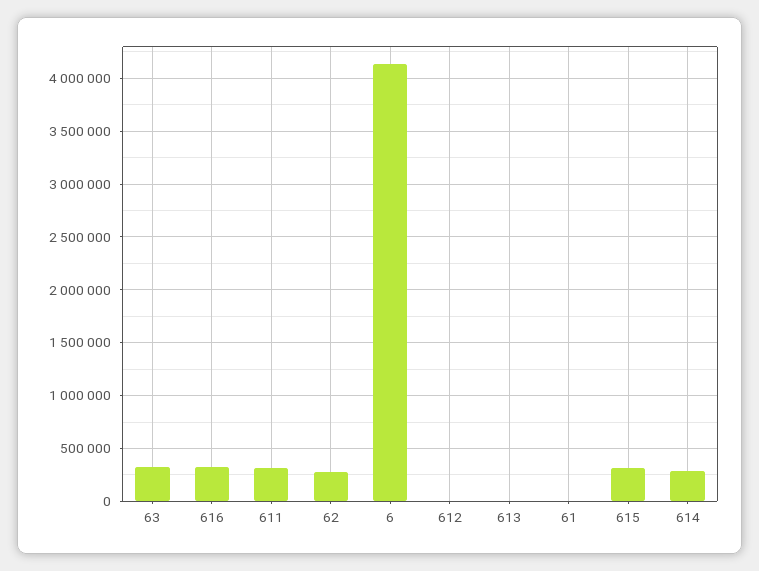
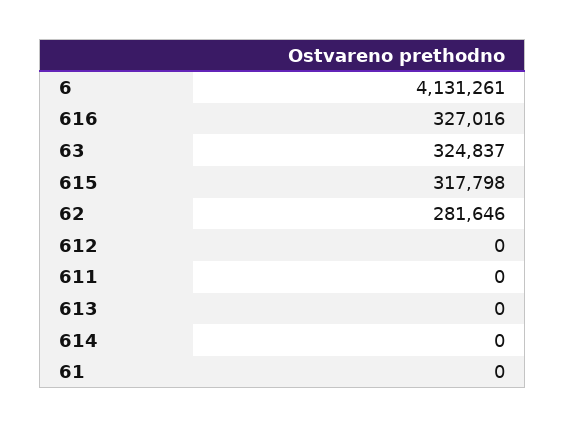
  {
    "63": 324837,
    "616": 327016,
-   "611": 300000,
+   "611": 0,
    "62": 281646,
    "6": 4131261,
    "612": 0,
    "613": 0,
    "61": 0,
    "615": 317798,
-   "614": 300000
+   "614": 0
  }

